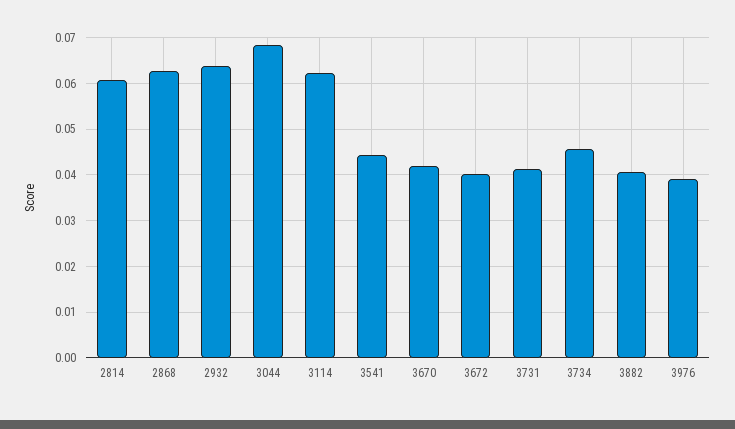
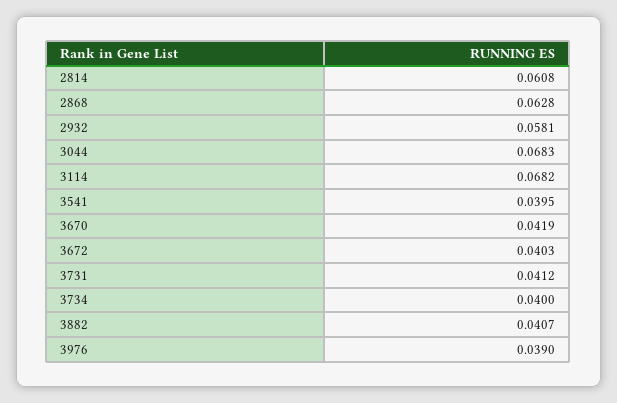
  {
    "2814": 0.0608,
    "2868": 0.0628,
-   "2932": 0.064,
+   "2932": 0.0581,
    "3044": 0.0683,
-   "3114": 0.062,
+   "3114": 0.0682,
-   "3541": 0.044,
+   "3541": 0.0395,
    "3670": 0.0419,
    "3672": 0.0403,
    "3731": 0.0412,
-   "3734": 0.046,
+   "3734": 0.04,
    "3882": 0.0407,
    "3976": 0.039
  }

